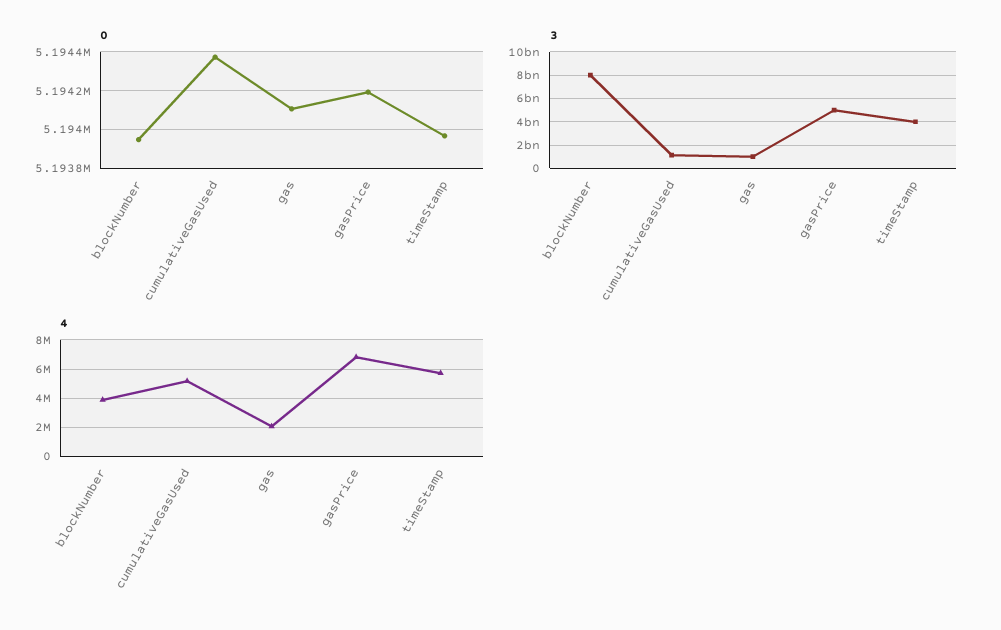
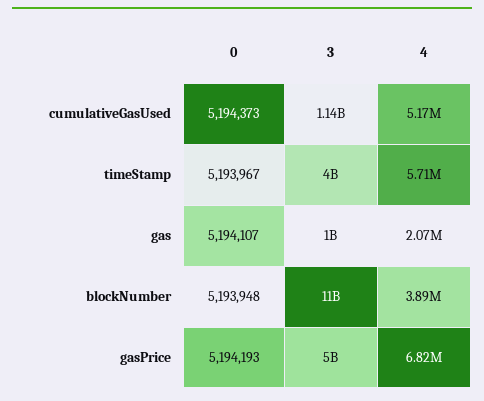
  {
    "0": {
      "blockNumber": 5193948,
      "cumulativeGasUsed": 5194373,
      "gas": 5194107,
      "gasPrice": 5194193,
      "timeStamp": 5193967
    },
    "3": {
-     "blockNumber": 8000000000,
+     "blockNumber": 11000000000,
      "cumulativeGasUsed": 1140000000,
      "gas": 1000000000,
      "gasPrice": 5000000000,
      "timeStamp": 4000000000
    },
    "4": {
      "blockNumber": 3890000,
      "cumulativeGasUsed": 5170000,
      "gas": 2070000,
      "gasPrice": 6820000,
      "timeStamp": 5710000
    }
  }

